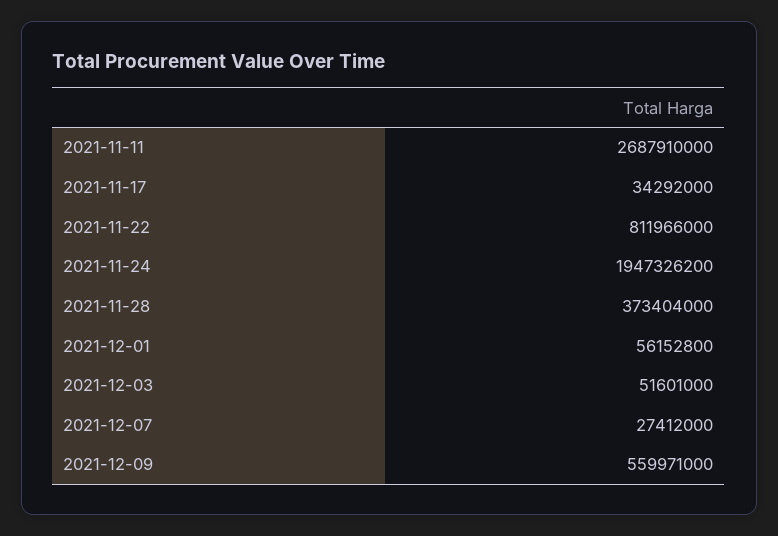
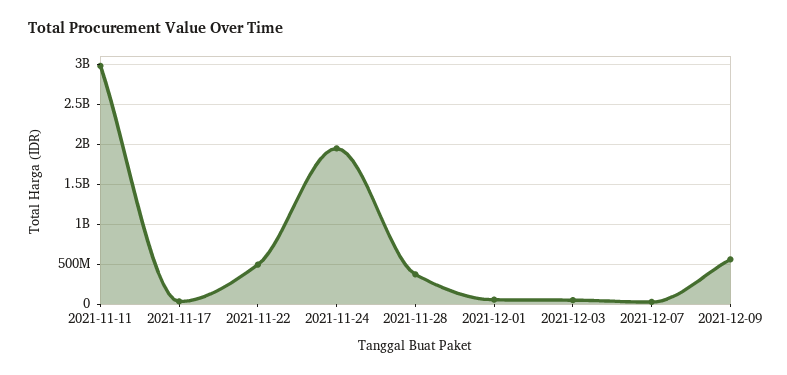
  {
-   "2021-11-11": 2687910000,
+   "2021-11-11": 3000000000,
    "2021-11-17": 34292000,
-   "2021-11-22": 811966000,
+   "2021-11-22": 500000000,
    "2021-11-24": 1947326200,
    "2021-11-28": 373404000,
    "2021-12-01": 56152800,
    "2021-12-03": 51601000,
    "2021-12-07": 27412000,
    "2021-12-09": 559971000
  }

